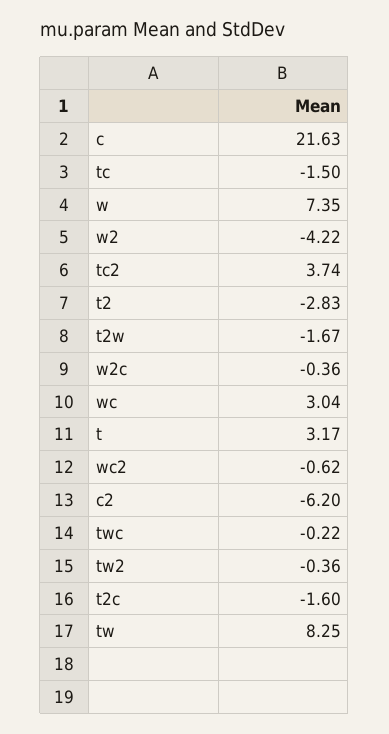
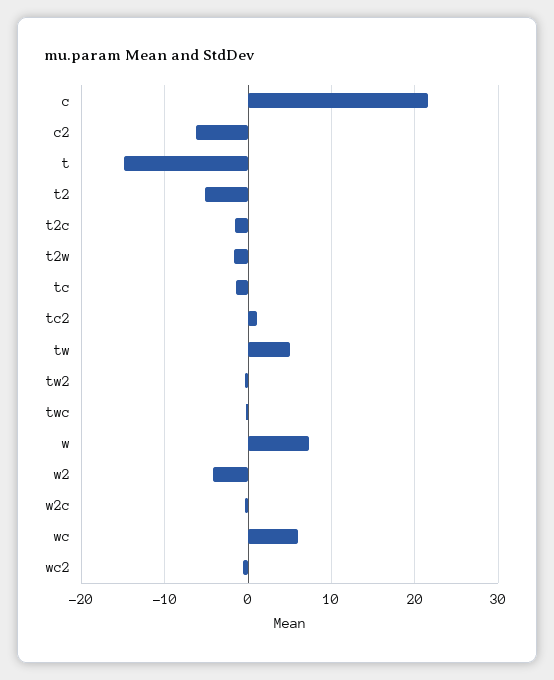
  {
    "c": 21.63,
    "tc": -1.5,
    "w": 7.35,
    "w2": -4.22,
-   "tc2": 3.74,
+   "tc2": 1,
-   "t2": -2.83,
+   "t2": -5,
    "t2w": -1.67,
    "w2c": -0.36,
-   "wc": 3.04,
+   "wc": 6,
-   "t": 3.17,
+   "t": -15,
    "wc2": -0.62,
    "c2": -6.2,
    "twc": -0.22,
    "tw2": -0.36,
    "t2c": -1.6,
-   "tw": 8.25
+   "tw": 5
  }

